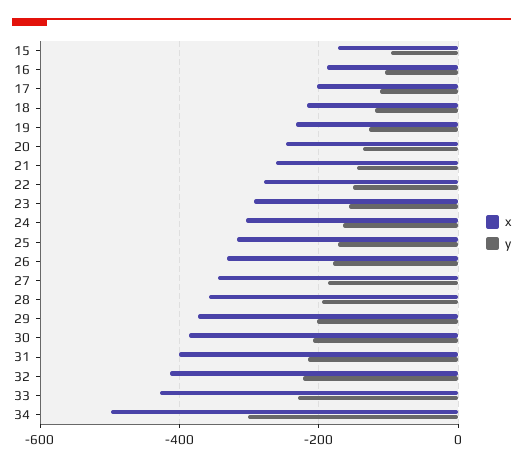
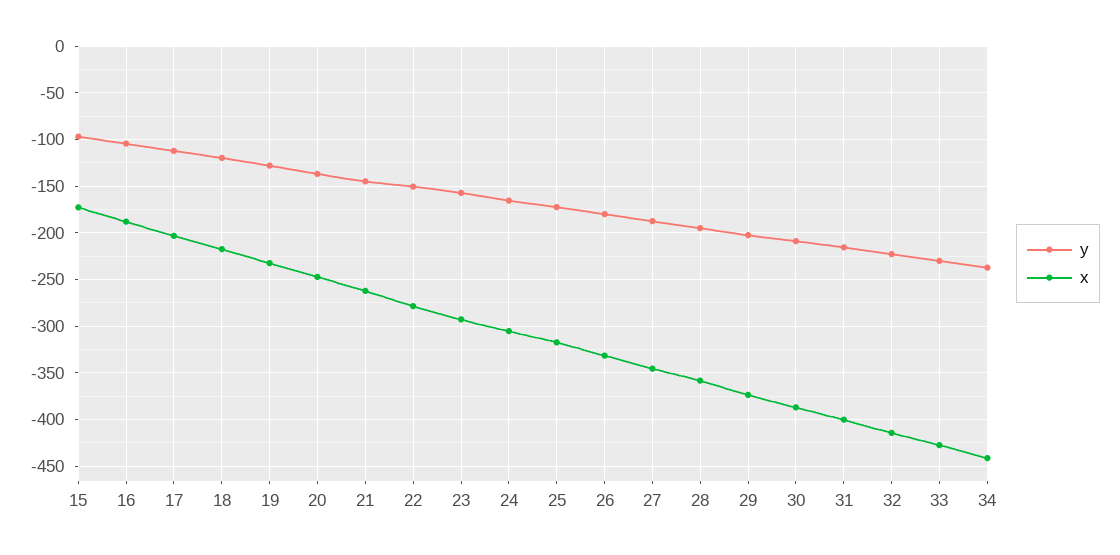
  {
    "x": {
      "15": -170,
      "16": -190,
      "17": -200,
      "18": -220,
      "19": -230,
      "20": -250,
      "21": -260,
      "22": -280,
      "23": -290,
      "24": -310,
      "25": -320,
      "26": -330,
      "27": -350,
      "28": -360,
      "29": -370,
      "30": -390,
      "31": -400,
      "32": -410,
      "33": -430,
-     "34": -500
+     "34": -440
    },
    "y": {
      "15": -100,
      "16": -100,
      "17": -110,
      "18": -120,
      "19": -130,
      "20": -140,
      "21": -140,
      "22": -150,
      "23": -160,
      "24": -170,
      "25": -170,
      "26": -180,
      "27": -190,
      "28": -190,
      "29": -200,
      "30": -210,
      "31": -220,
      "32": -220,
      "33": -230,
-     "34": -300
+     "34": -240
    }
  }

